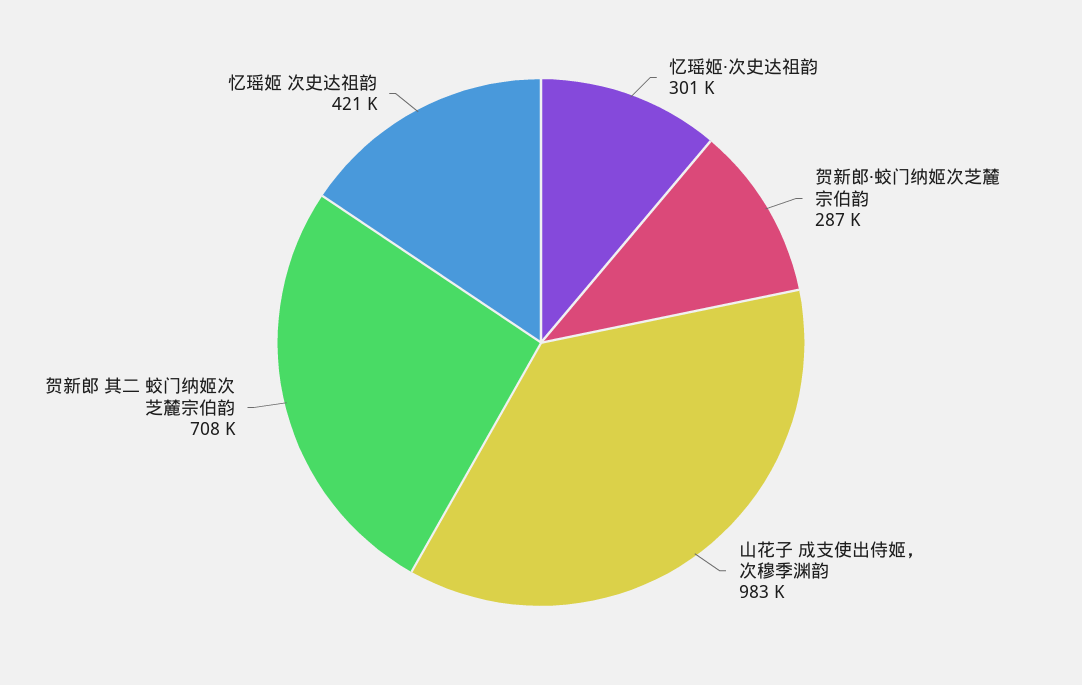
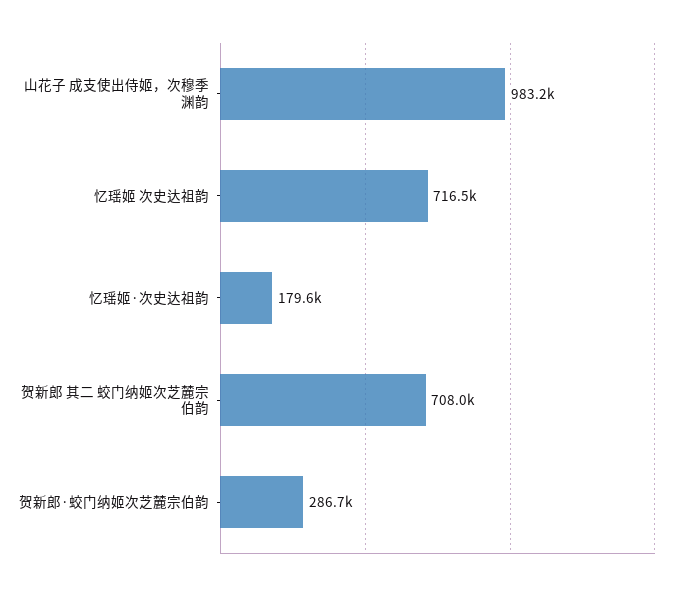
  {
-   "忆瑶姬·次史达祖韵": 301000,
+   "忆瑶姬·次史达祖韵": 179600,
    "贺新郎·蛟门纳姬次芝麓宗伯韵": 286700,
    "山花子 成支使出侍姬，次穆季渊韵": 983200,
    "贺新郎 其二 蛟门纳姬次芝麓宗伯韵": 708000,
-   "忆瑶姬 次史达祖韵": 421000
+   "忆瑶姬 次史达祖韵": 716500
  }

